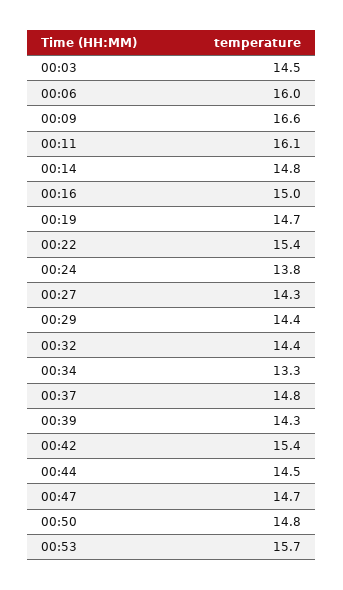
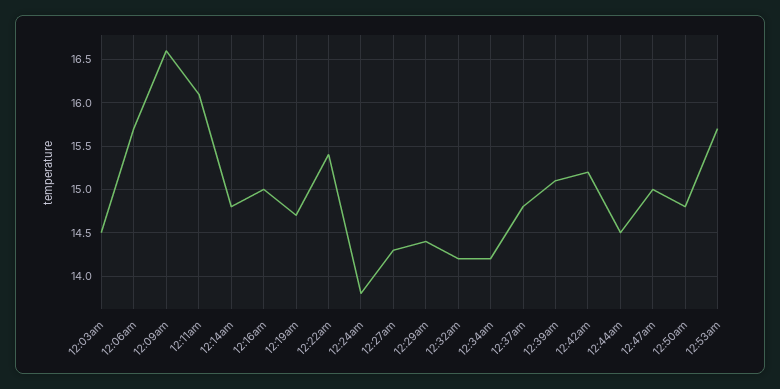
  {
    "00:03": 14.5,
-   "00:06": 16,
+   "00:06": 15.7,
    "00:09": 16.6,
    "00:11": 16.1,
    "00:14": 14.8,
    "00:16": 15,
    "00:19": 14.7,
    "00:22": 15.4,
    "00:24": 13.8,
    "00:27": 14.3,
    "00:29": 14.4,
-   "00:32": 14.4,
+   "00:32": 14.2,
-   "00:34": 13.3,
+   "00:34": 14.2,
    "00:37": 14.8,
-   "00:39": 14.3,
+   "00:39": 15.1,
-   "00:42": 15.4,
+   "00:42": 15.2,
    "00:44": 14.5,
-   "00:47": 14.7,
+   "00:47": 15,
    "00:50": 14.8,
    "00:53": 15.7
  }

